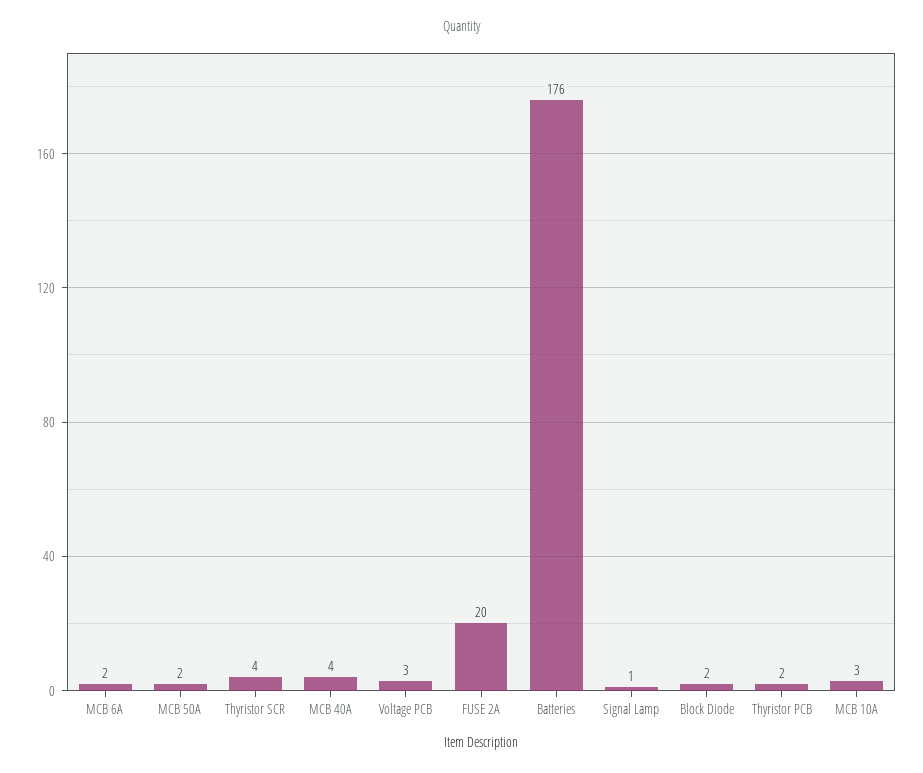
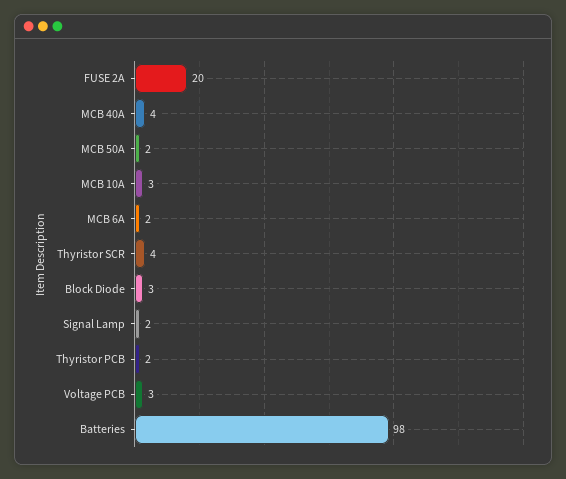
  {
    "MCB 6A": 2,
    "MCB 50A": 2,
    "Thyristor SCR": 4,
    "MCB 40A": 4,
    "Voltage PCB": 3,
    "FUSE 2A": 20,
-   "Batteries": 176,
+   "Batteries": 98,
-   "Signal Lamp": 1,
+   "Signal Lamp": 2,
-   "Block Diode": 2,
+   "Block Diode": 3,
    "Thyristor PCB": 2,
    "MCB 10A": 3
  }

